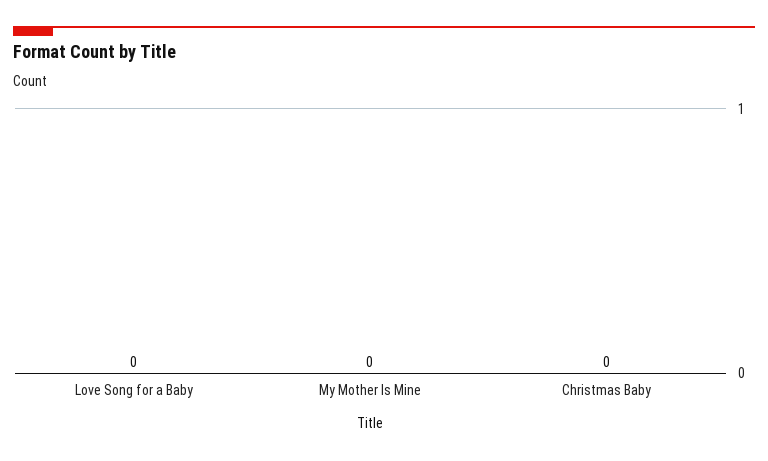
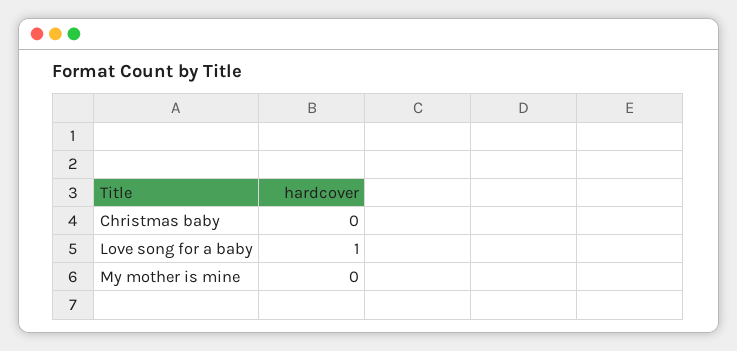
  {
-   "Love Song for a Baby": 0,
+   "Love Song for a Baby": 1,
    "My Mother Is Mine": 0,
    "Christmas Baby": 0
  }

